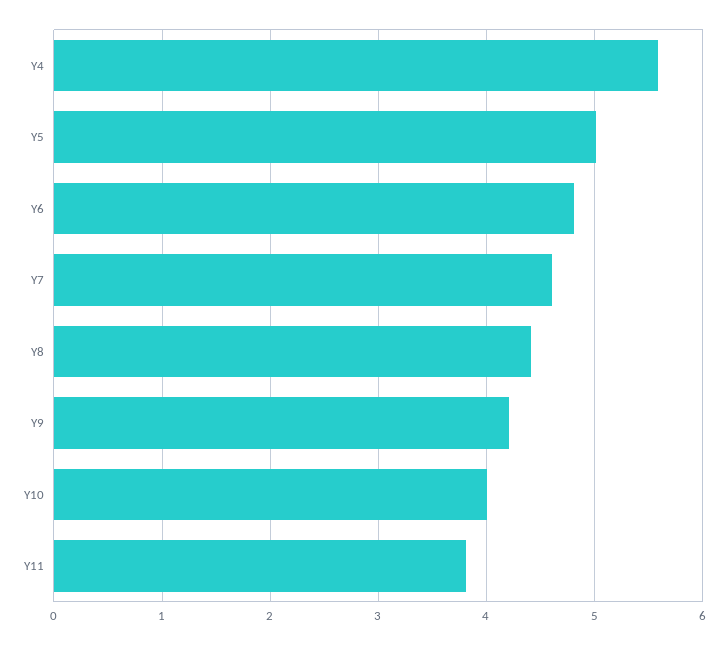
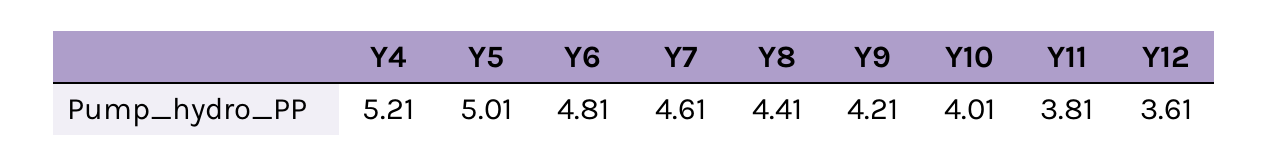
  {
-   "Y4": 5.6,
+   "Y4": 5.21,
    "Y5": 5.01,
    "Y6": 4.81,
    "Y7": 4.61,
    "Y8": 4.41,
    "Y9": 4.21,
    "Y10": 4.01,
-   "Y11": 3.81
+   "Y11": 3.81,
+   "Y12": 3.61
  }

